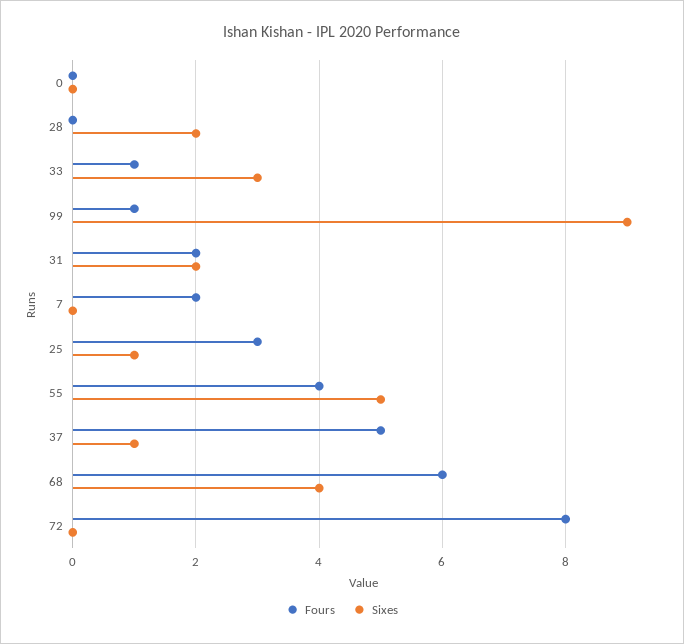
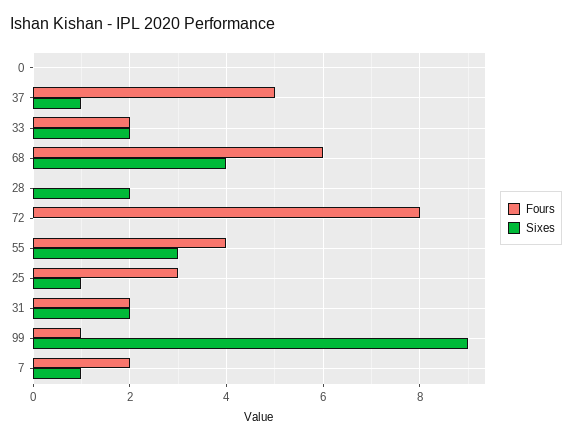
  {
    "Fours": {
      "0": 0,
      "28": 0,
-     "33": 1,
+     "33": 2,
      "99": 1,
      "31": 2,
      "7": 2,
      "25": 3,
      "55": 4,
      "37": 5,
      "68": 6,
      "72": 8
    },
    "Sixes": {
      "0": 0,
      "28": 2,
-     "33": 3,
+     "33": 2,
      "99": 9,
      "31": 2,
-     "7": 0,
+     "7": 1,
      "25": 1,
-     "55": 5,
+     "55": 3,
      "37": 1,
      "68": 4,
      "72": 0
    }
  }

